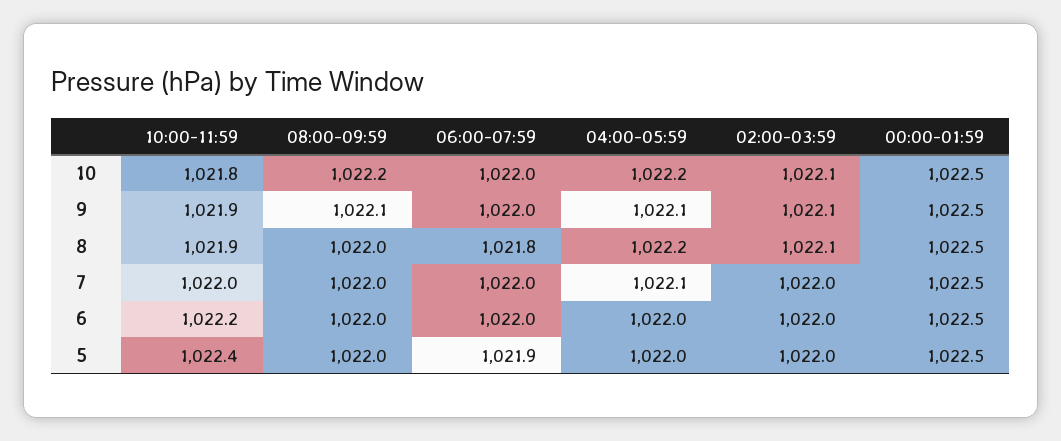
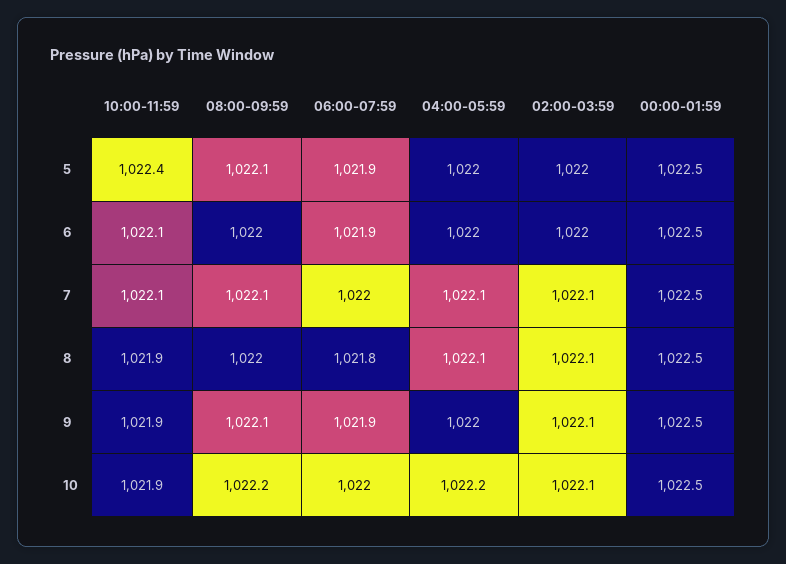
  {
    "10:00-11:59": {
-     "10": 1021.8,
+     "10": 1021.9,
      "9": 1021.9,
      "8": 1021.9,
-     "7": 1022,
+     "7": 1022.1,
-     "6": 1022.2,
+     "6": 1022.1,
      "5": 1022.4
    },
    "08:00-09:59": {
      "10": 1022.2,
      "9": 1022.1,
      "8": 1022,
-     "7": 1022,
+     "7": 1022.1,
      "6": 1022,
-     "5": 1022
+     "5": 1022.1
    },
    "06:00-07:59": {
      "10": 1022,
-     "9": 1022,
+     "9": 1021.9,
      "8": 1021.8,
      "7": 1022,
-     "6": 1022,
+     "6": 1021.9,
      "5": 1021.9
    },
    "04:00-05:59": {
      "10": 1022.2,
-     "9": 1022.1,
+     "9": 1022,
-     "8": 1022.2,
+     "8": 1022.1,
      "7": 1022.1,
      "6": 1022,
      "5": 1022
    },
    "02:00-03:59": {
      "10": 1022.1,
      "9": 1022.1,
      "8": 1022.1,
-     "7": 1022,
+     "7": 1022.1,
      "6": 1022,
      "5": 1022
    },
    "00:00-01:59": {
      "10": 1022.5,
      "9": 1022.5,
      "8": 1022.5,
      "7": 1022.5,
      "6": 1022.5,
      "5": 1022.5
    }
  }

